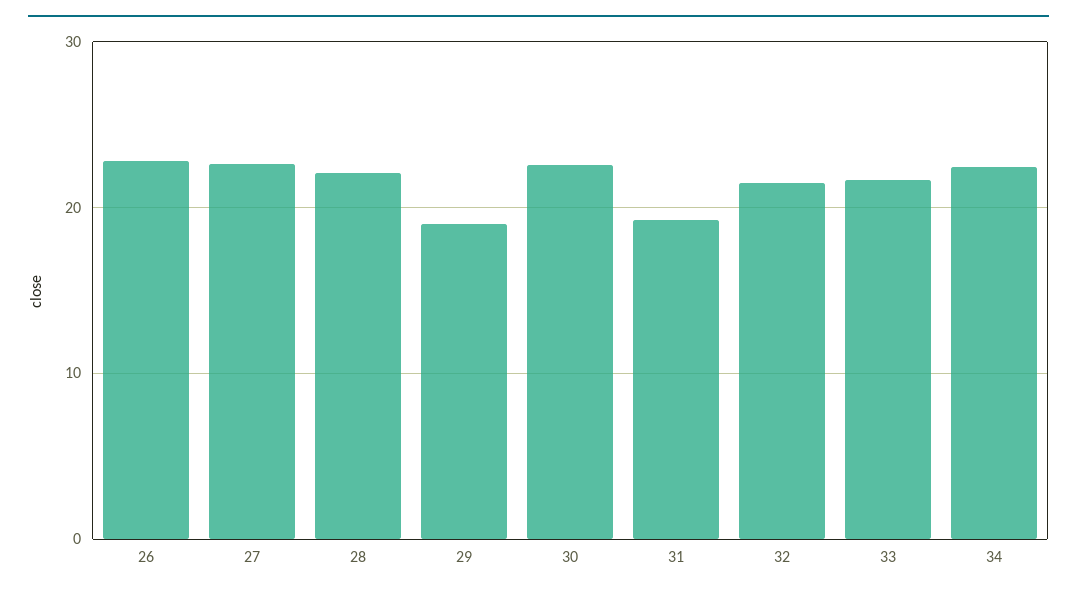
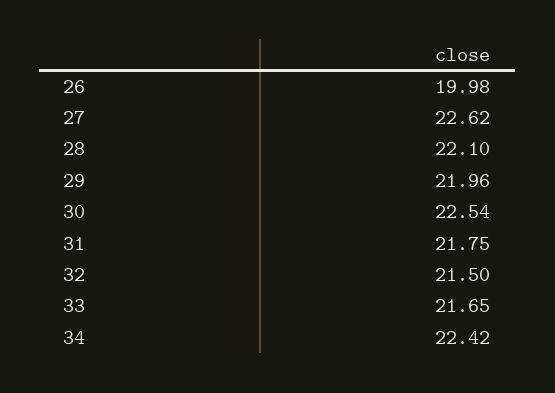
  {
-   "26": 23,
+   "26": 19.98,
    "27": 22.62,
    "28": 22.1,
-   "29": 19,
+   "29": 21.96,
    "30": 22.54,
-   "31": 19,
+   "31": 21.75,
    "32": 21.5,
    "33": 21.65,
    "34": 22.42
  }

